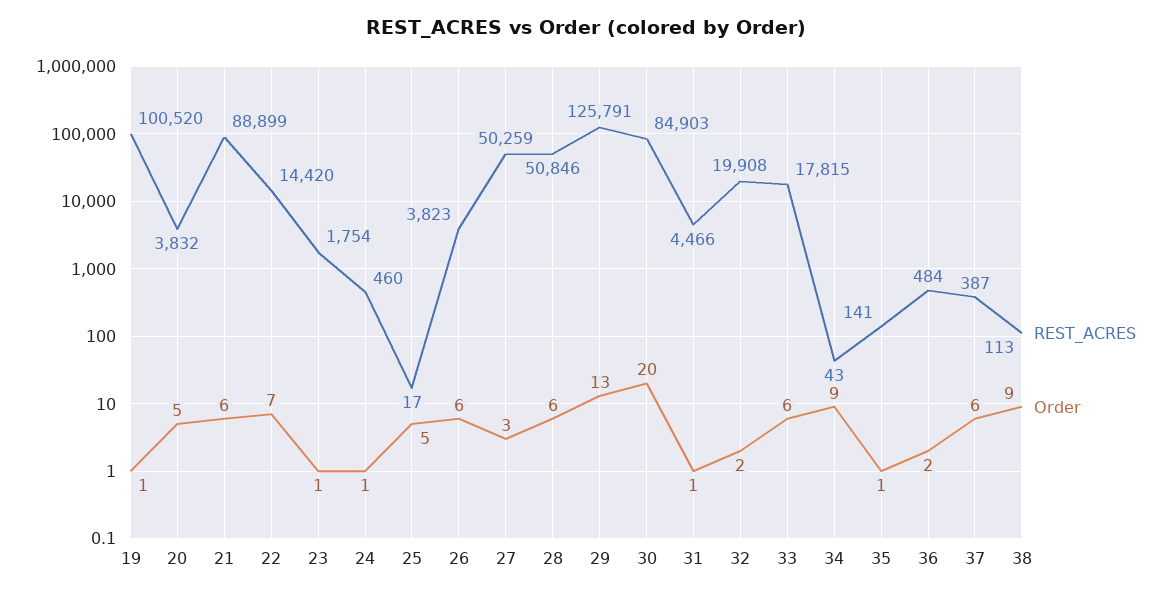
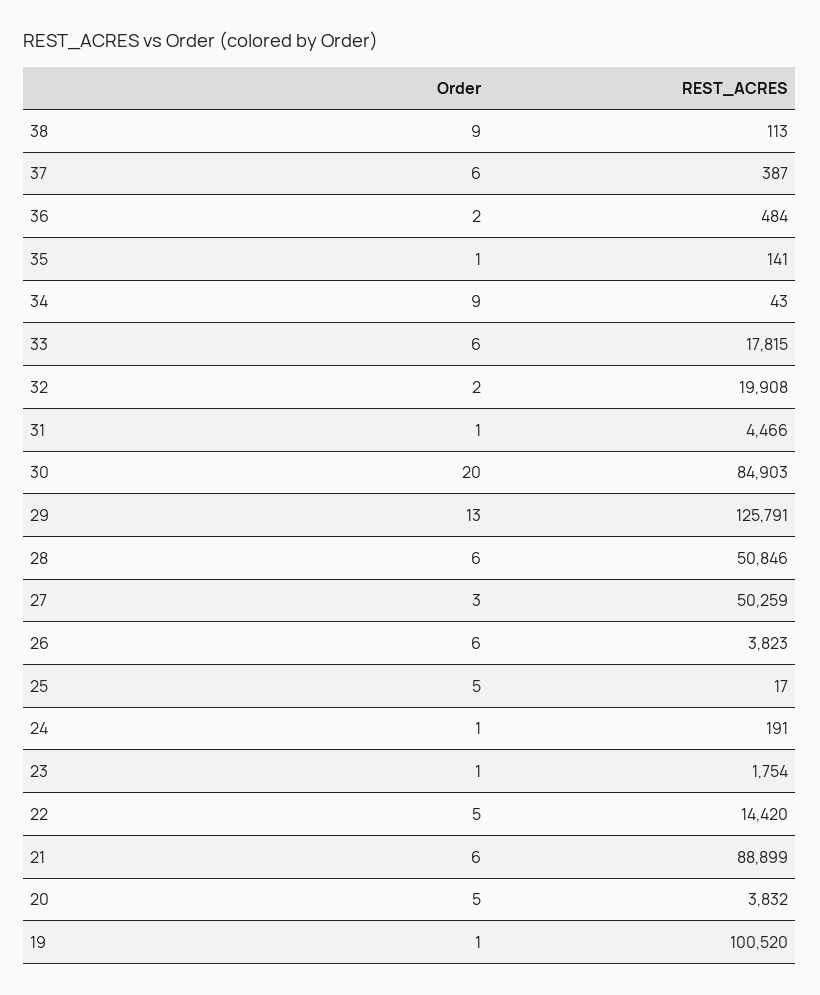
  {
    "REST_ACRES": {
      "19": 100520,
      "20": 3832,
      "21": 88899,
      "22": 14420,
      "23": 1754,
-     "24": 460,
+     "24": 191,
      "25": 17,
      "26": 3823,
      "27": 50259,
      "28": 50846,
      "29": 125791,
      "30": 84903,
      "31": 4466,
      "32": 19908,
      "33": 17815,
      "34": 43,
      "35": 141,
      "36": 484,
      "37": 387,
      "38": 113
    },
    "Order": {
      "19": 1,
      "20": 5,
      "21": 6,
-     "22": 7,
+     "22": 5,
      "23": 1,
      "24": 1,
      "25": 5,
      "26": 6,
      "27": 3,
      "28": 6,
      "29": 13,
      "30": 20,
      "31": 1,
      "32": 2,
      "33": 6,
      "34": 9,
      "35": 1,
      "36": 2,
      "37": 6,
      "38": 9
    }
  }

